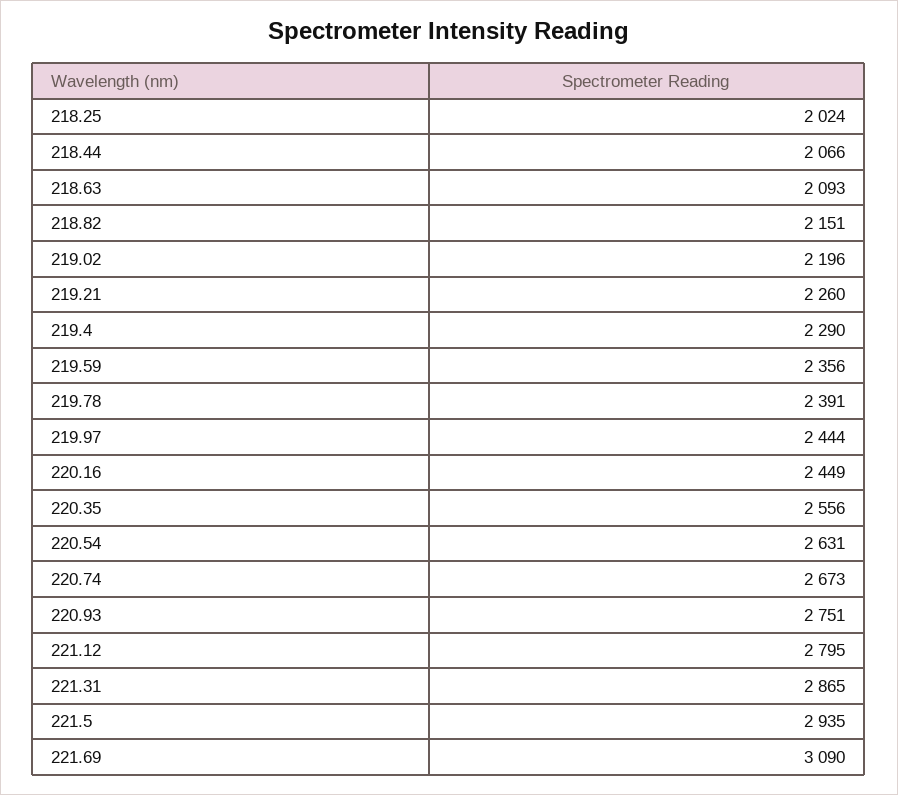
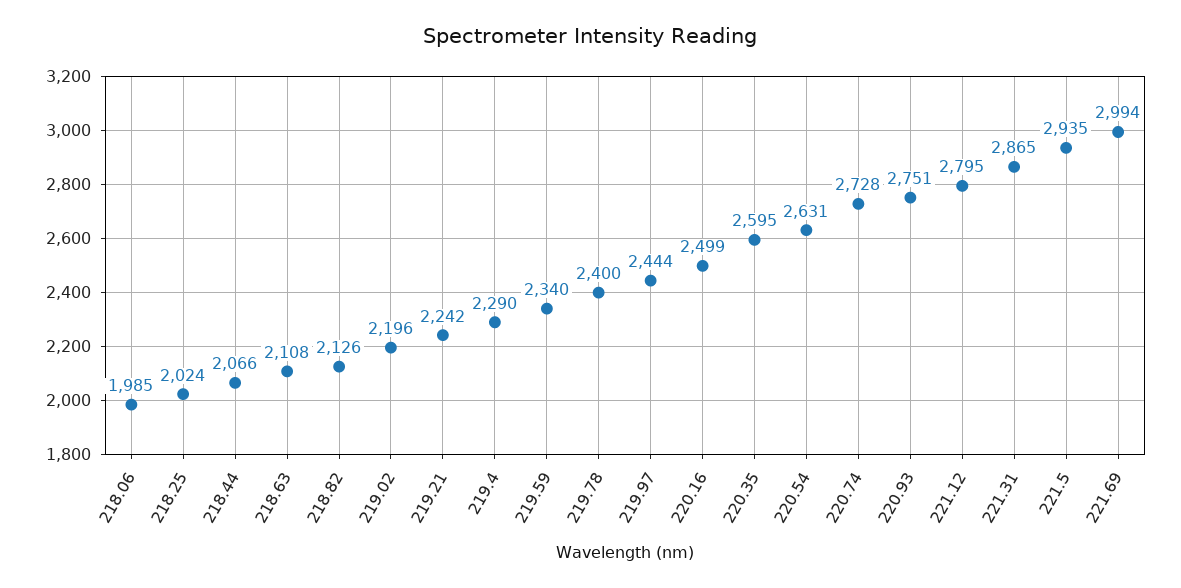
  {
    "218.25": 2024,
    "218.44": 2066,
-   "218.63": 2093,
+   "218.63": 2108,
-   "218.82": 2151,
+   "218.82": 2126,
    "219.02": 2196,
-   "219.21": 2260,
+   "219.21": 2242,
    "219.4": 2290,
-   "219.59": 2356,
+   "219.59": 2340,
-   "219.78": 2391,
+   "219.78": 2400,
    "219.97": 2444,
-   "220.16": 2449,
+   "220.16": 2499,
-   "220.35": 2556,
+   "220.35": 2595,
    "220.54": 2631,
-   "220.74": 2673,
+   "220.74": 2728,
    "220.93": 2751,
    "221.12": 2795,
    "221.31": 2865,
    "221.5": 2935,
-   "221.69": 3090
+   "221.69": 2994,
+   "218.06": 1985
  }

